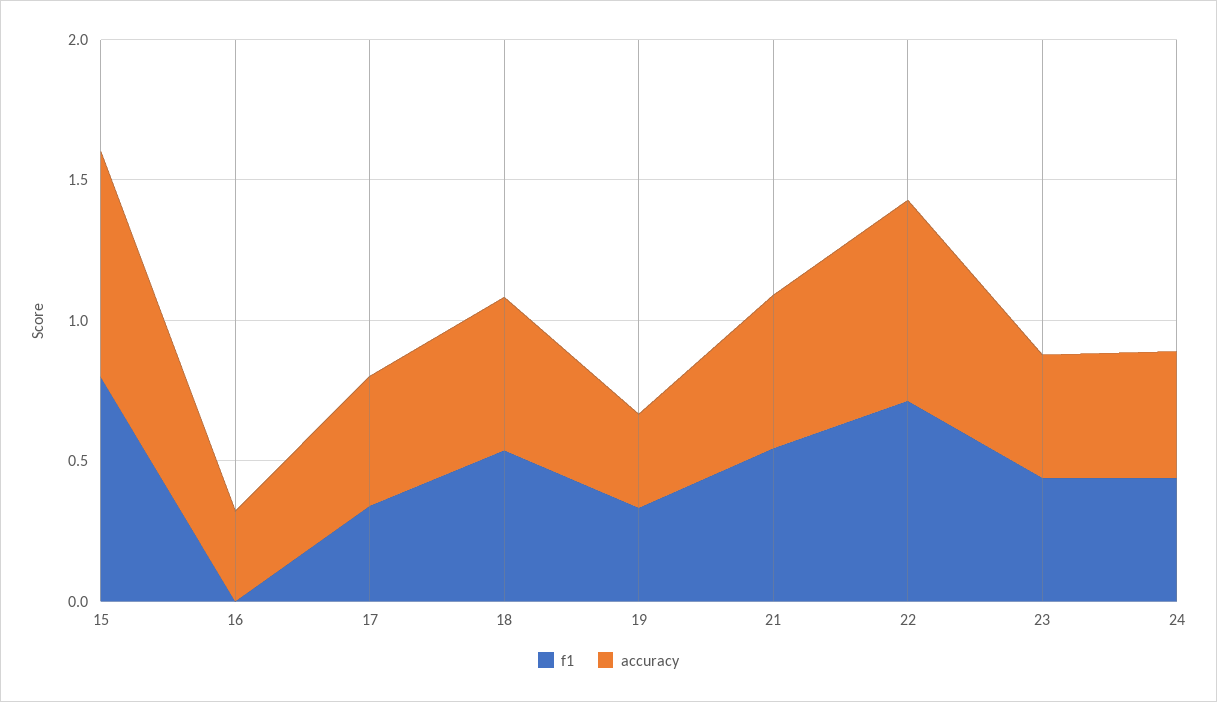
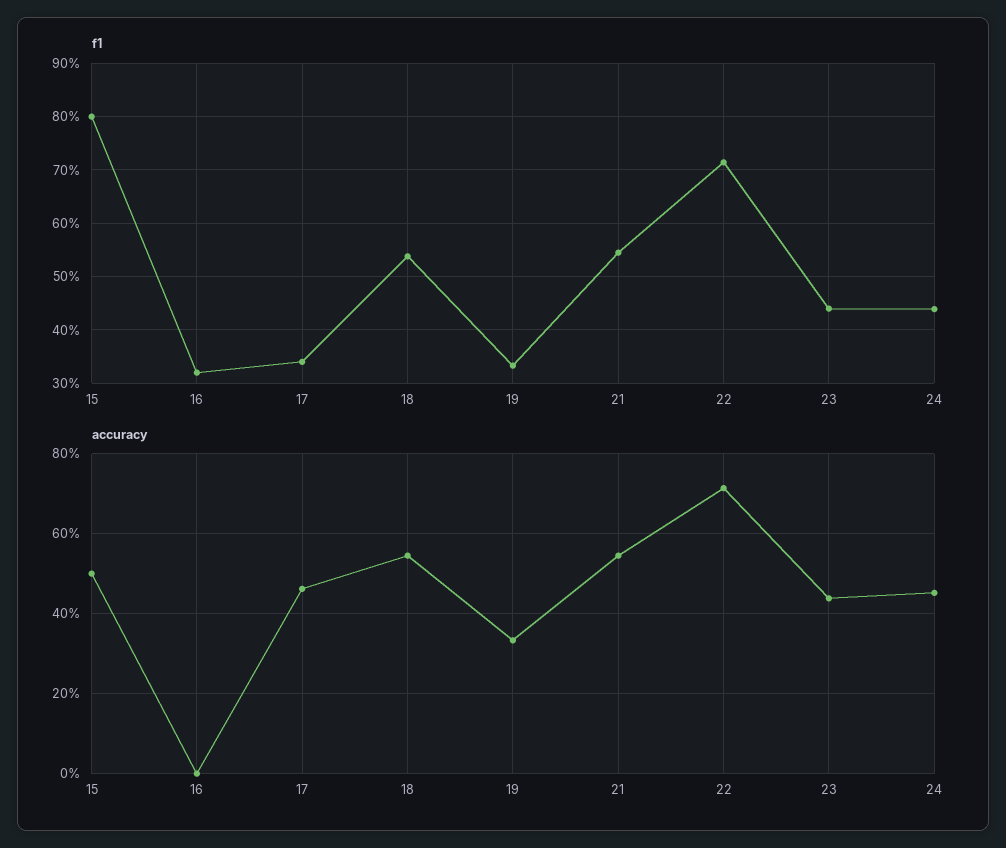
  {
    "f1": {
      "15": 0.8,
-     "16": 0,
+     "16": 0.32,
      "17": 0.34,
      "18": 0.54,
      "19": 0.34,
      "21": 0.54,
      "22": 0.72,
      "23": 0.44,
      "24": 0.44
    },
    "accuracy": {
-     "15": 0.8,
+     "15": 0.5,
-     "16": 0.3,
+     "16": 0,
      "17": 0.46,
      "18": 0.54,
      "19": 0.34,
      "21": 0.54,
      "22": 0.72,
      "23": 0.44,
      "24": 0.46
    }
  }

